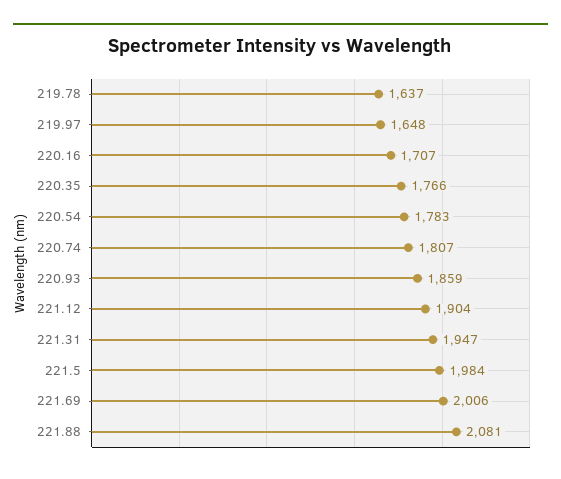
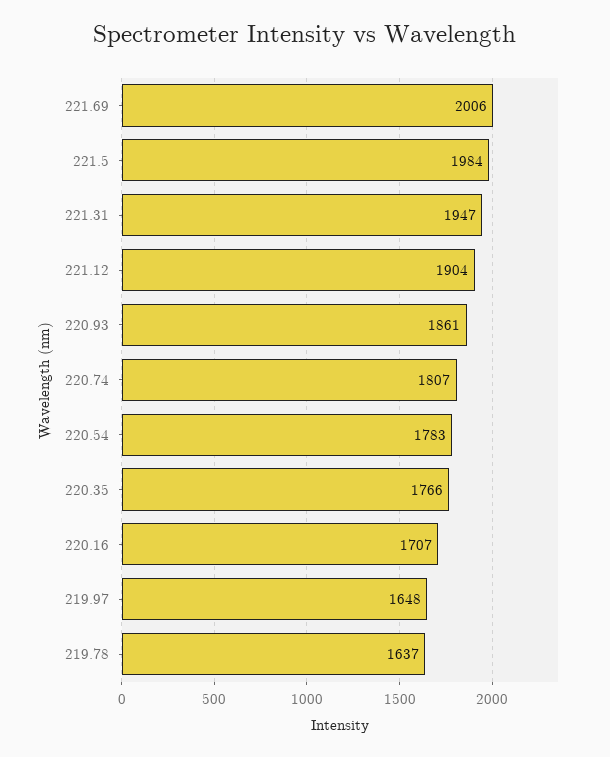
  {
    "219.78": 1637,
    "219.97": 1648,
    "220.16": 1707,
    "220.35": 1766,
    "220.54": 1783,
    "220.74": 1807,
-   "220.93": 1859,
+   "220.93": 1861,
    "221.12": 1904,
    "221.31": 1947,
    "221.5": 1984,
-   "221.69": 2006,
+   "221.69": 2006
-   "221.88": 2081
  }

